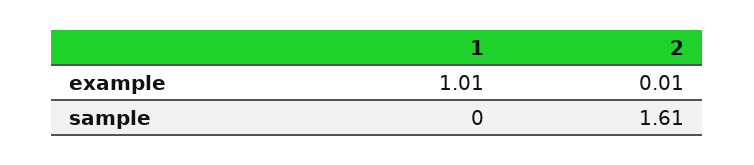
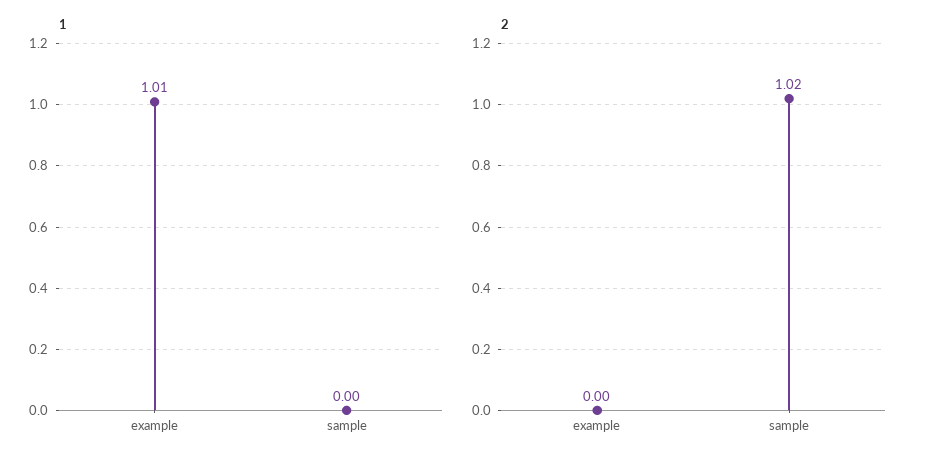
  {
    "1": {
      "example": 1.01,
      "sample": 0
    },
    "2": {
-     "example": 0.01,
+     "example": 0,
-     "sample": 1.61
+     "sample": 1.02
    }
  }

